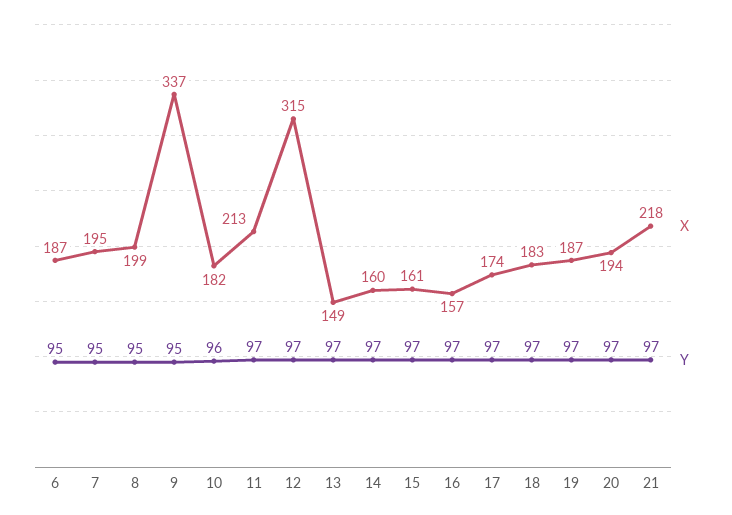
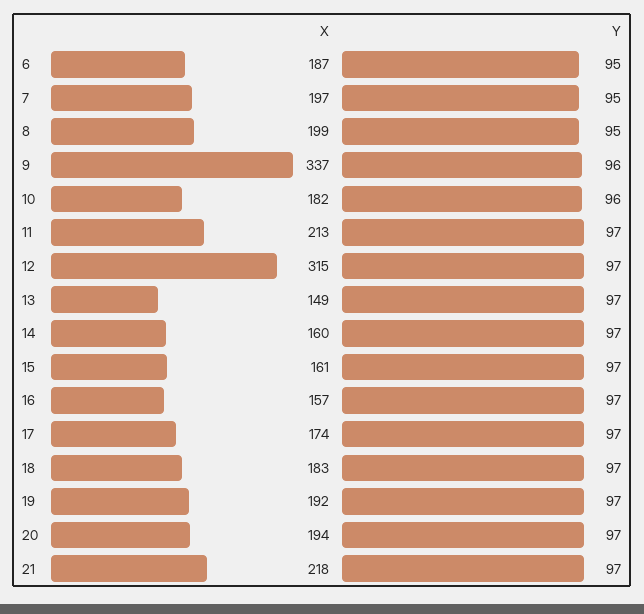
  {
    "X": {
      "6": 187,
-     "7": 195,
+     "7": 197,
      "8": 199,
      "9": 337,
      "10": 182,
      "11": 213,
      "12": 315,
      "13": 149,
      "14": 160,
      "15": 161,
      "16": 157,
      "17": 174,
      "18": 183,
-     "19": 187,
+     "19": 192,
      "20": 194,
      "21": 218
    },
    "Y": {
      "6": 95,
      "7": 95,
      "8": 95,
-     "9": 95,
+     "9": 96,
      "10": 96,
      "11": 97,
      "12": 97,
      "13": 97,
      "14": 97,
      "15": 97,
      "16": 97,
      "17": 97,
      "18": 97,
      "19": 97,
      "20": 97,
      "21": 97
    }
  }

